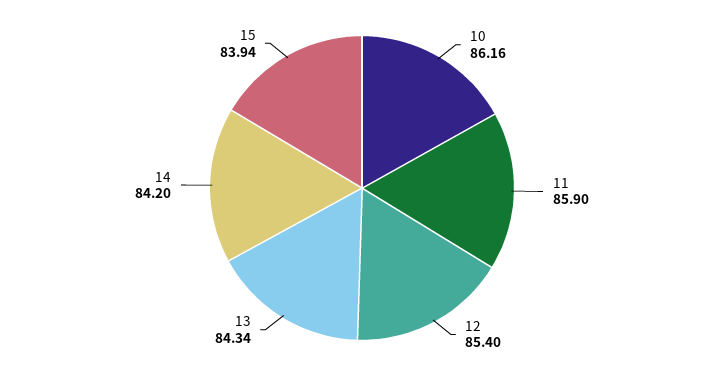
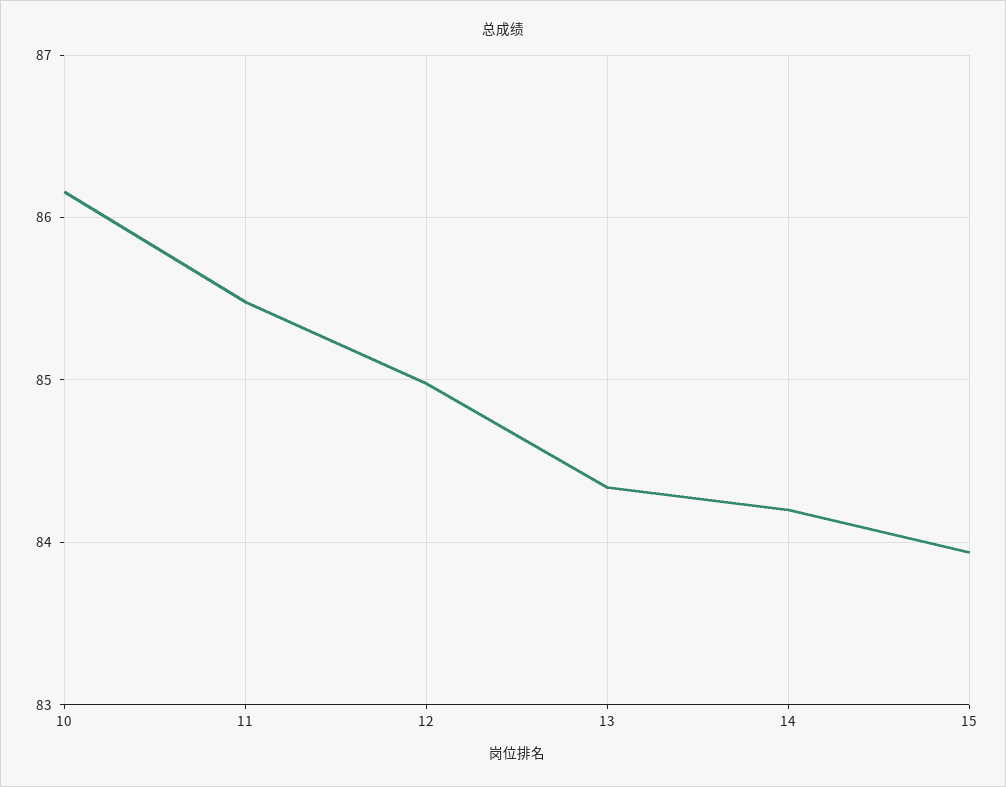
  {
    "10": 86.16,
-   "11": 85.9,
+   "11": 85.5,
-   "12": 85.4,
+   "12": 85,
    "13": 84.34,
    "14": 84.2,
    "15": 83.94
  }

